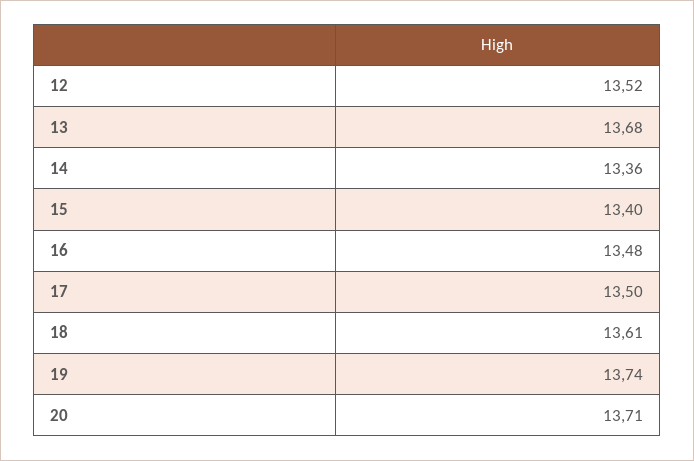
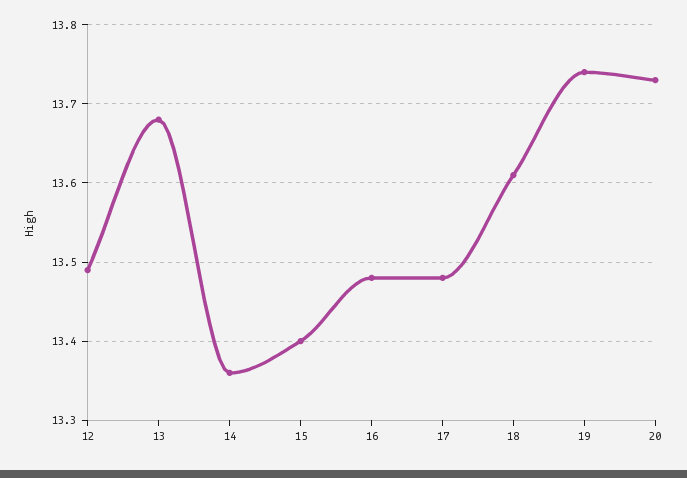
  {
-   "12": 13.52,
+   "12": 13.49,
    "13": 13.68,
    "14": 13.36,
    "15": 13.4,
    "16": 13.48,
-   "17": 13.5,
+   "17": 13.48,
    "18": 13.61,
    "19": 13.74,
-   "20": 13.71
+   "20": 13.73
  }

